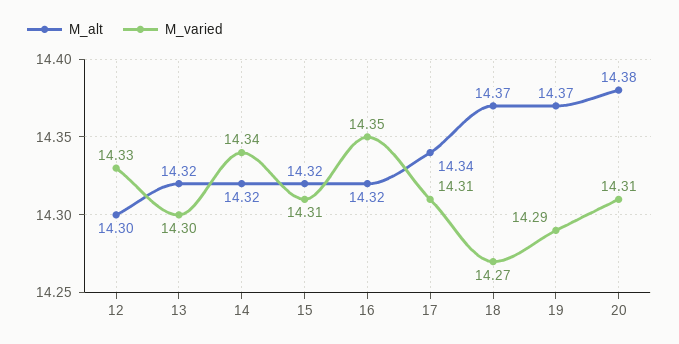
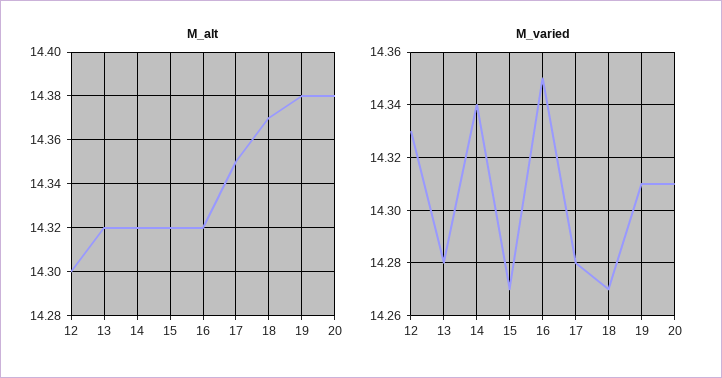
  {
    "M_alt": {
      "12": 14.3,
      "13": 14.32,
      "14": 14.32,
      "15": 14.32,
      "16": 14.32,
-     "17": 14.34,
+     "17": 14.35,
      "18": 14.37,
-     "19": 14.37,
+     "19": 14.38,
      "20": 14.38
    },
    "M_varied": {
      "12": 14.33,
-     "13": 14.3,
+     "13": 14.28,
      "14": 14.34,
-     "15": 14.31,
+     "15": 14.27,
      "16": 14.35,
-     "17": 14.31,
+     "17": 14.28,
      "18": 14.27,
-     "19": 14.29,
+     "19": 14.31,
      "20": 14.31
    }
  }

